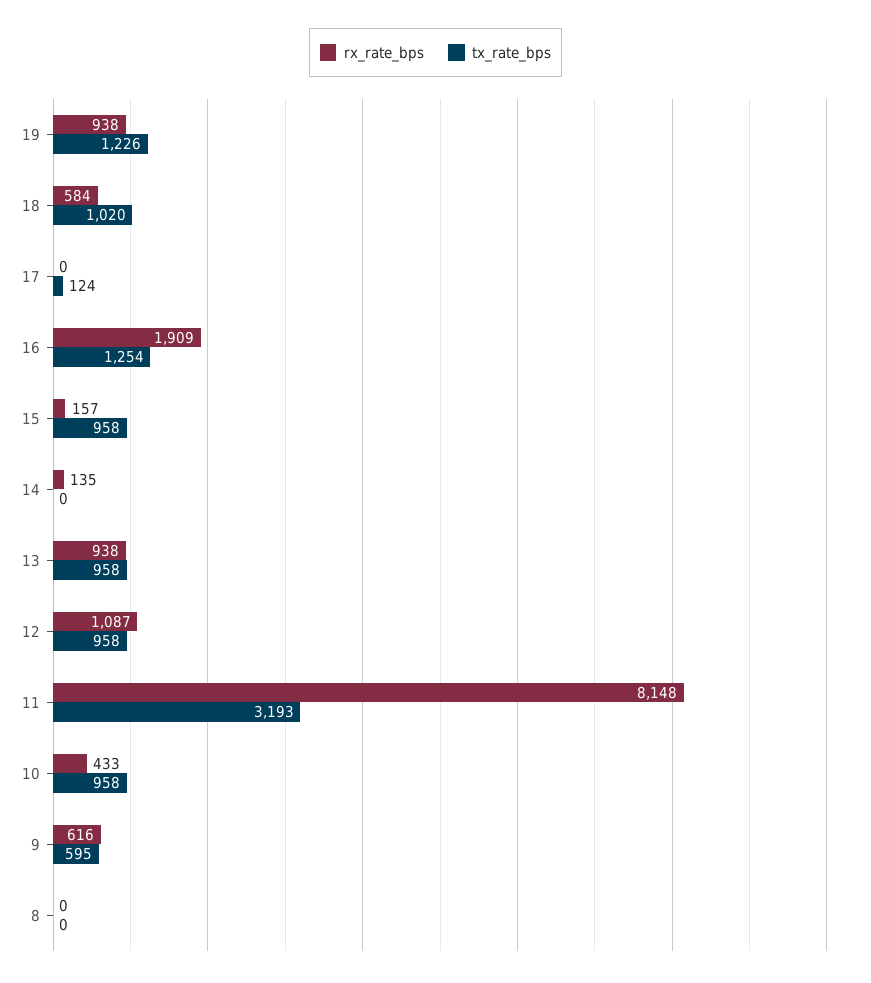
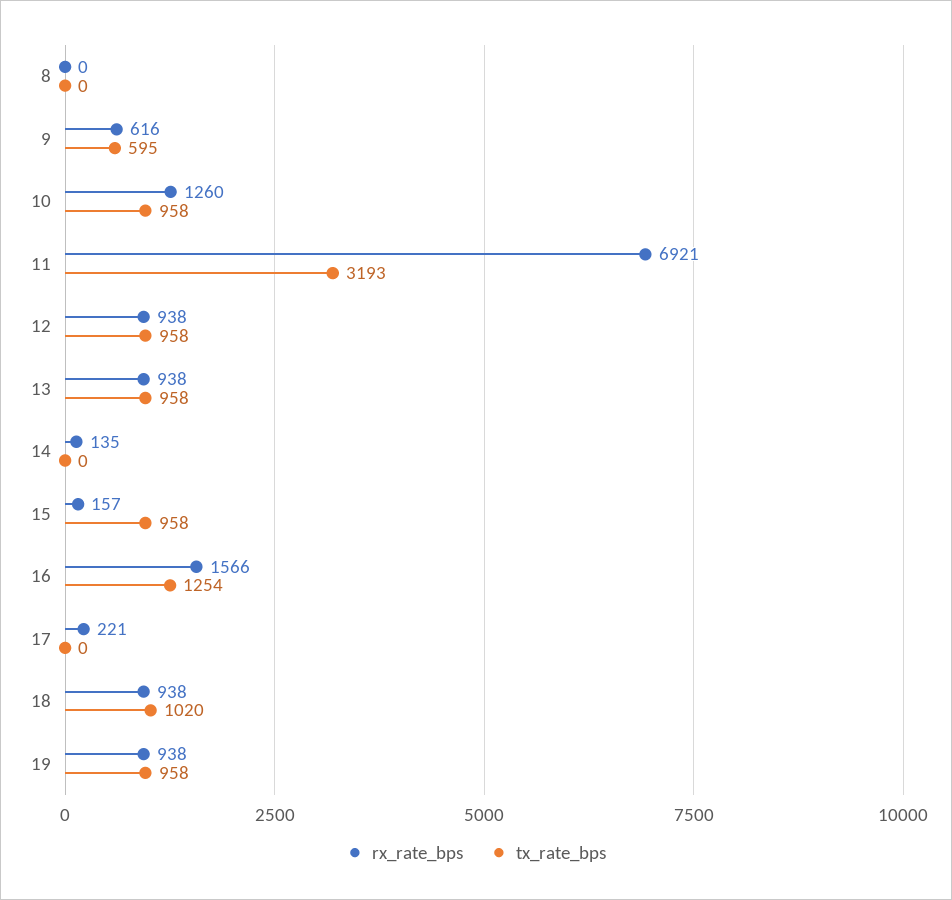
  {
    "rx_rate_bps": {
      "19": 938,
-     "18": 584,
+     "18": 938,
-     "17": 0,
+     "17": 221,
-     "16": 1909,
+     "16": 1566,
      "15": 157,
      "14": 135,
      "13": 938,
-     "12": 1087,
+     "12": 938,
-     "11": 8148,
+     "11": 6921,
-     "10": 433,
+     "10": 1260,
      "9": 616,
      "8": 0
    },
    "tx_rate_bps": {
-     "19": 1226,
+     "19": 958,
      "18": 1020,
-     "17": 124,
+     "17": 0,
      "16": 1254,
      "15": 958,
      "14": 0,
      "13": 958,
      "12": 958,
      "11": 3193,
      "10": 958,
      "9": 595,
      "8": 0
    }
  }

